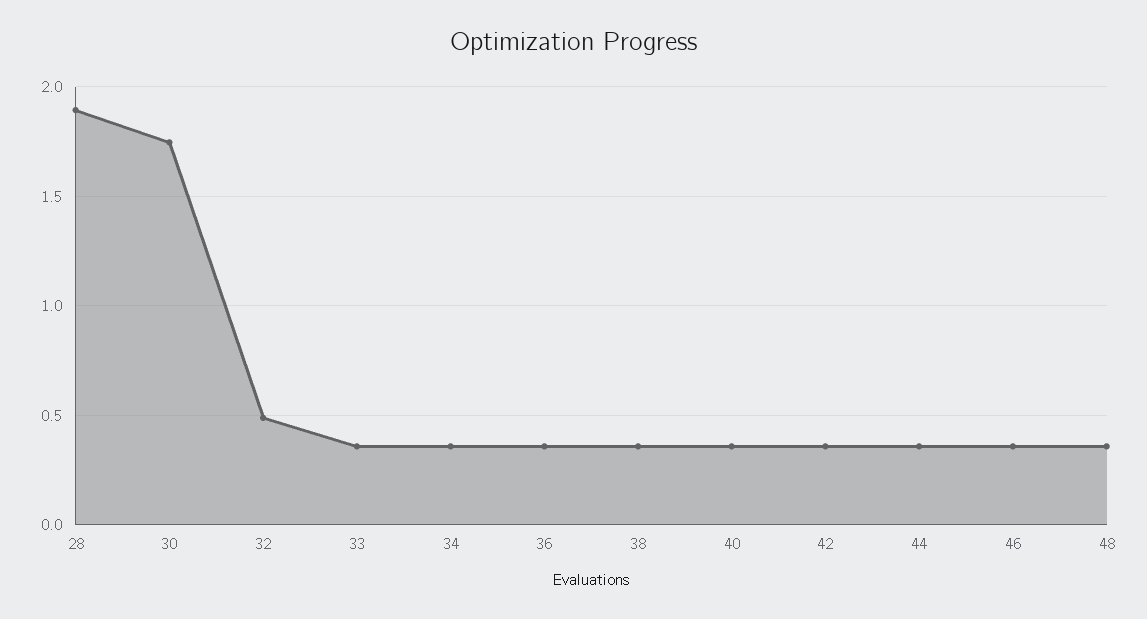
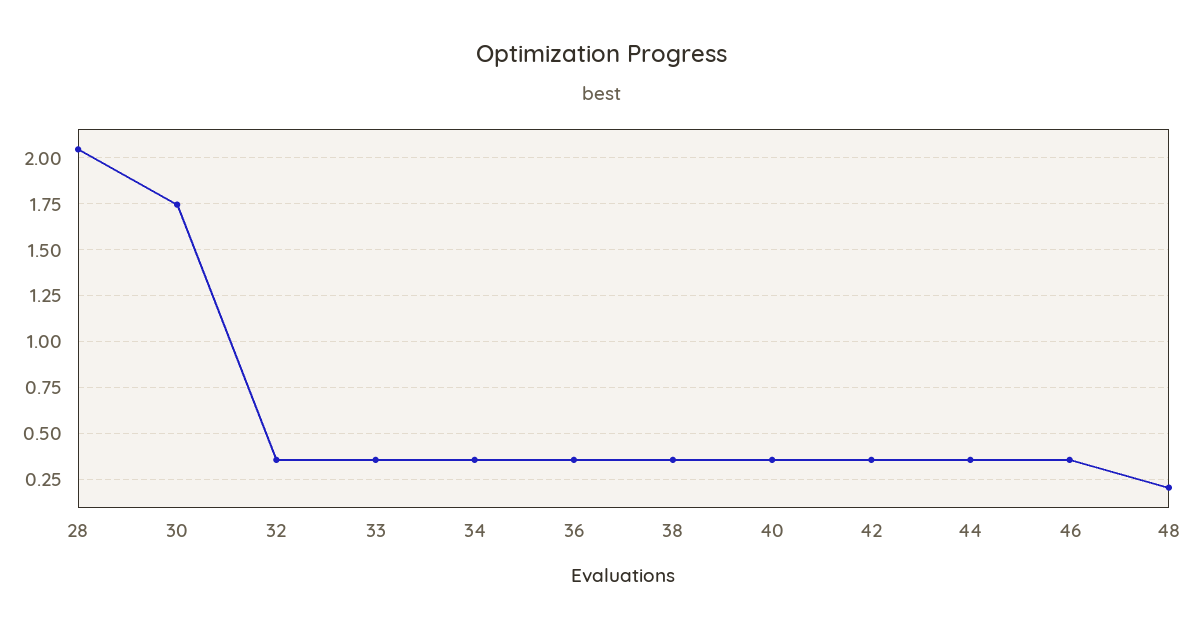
  {
-   "28": 1.9,
+   "28": 2.05,
    "30": 1.75,
-   "32": 0.5,
+   "32": 0.35,
    "33": 0.35,
    "34": 0.35,
    "36": 0.35,
    "38": 0.35,
    "40": 0.35,
    "42": 0.35,
    "44": 0.35,
    "46": 0.35,
-   "48": 0.35
+   "48": 0.2
  }

